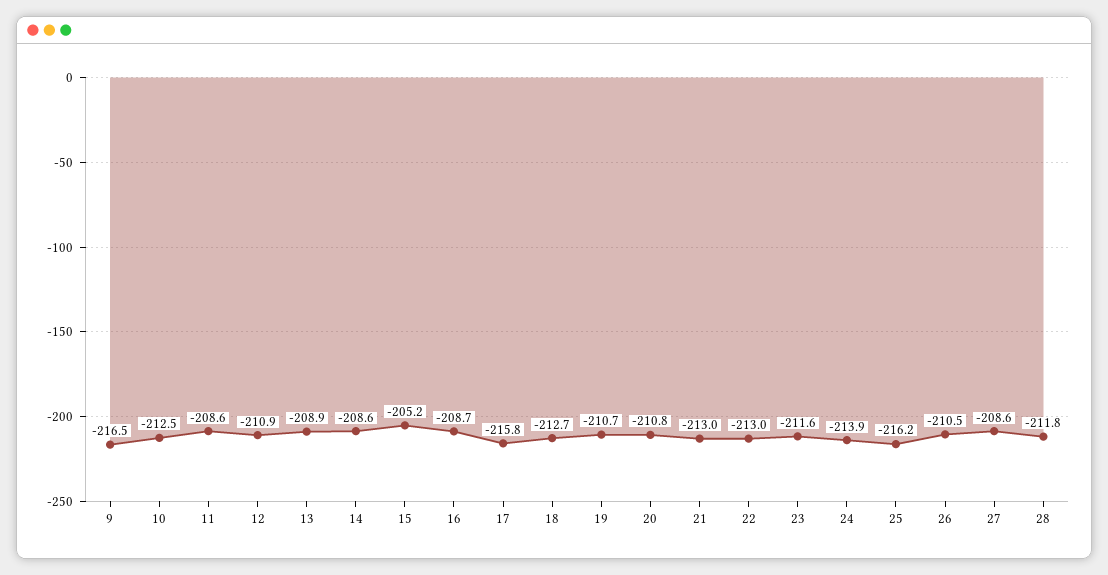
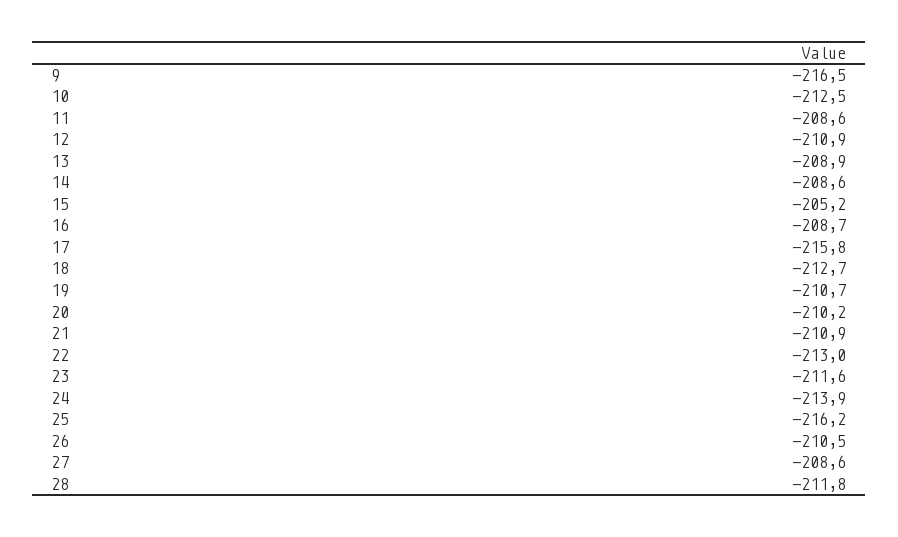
  {
    "9": -216.5,
    "10": -212.5,
    "11": -208.6,
    "12": -210.9,
    "13": -208.9,
    "14": -208.6,
    "15": -205.2,
    "16": -208.7,
    "17": -215.8,
    "18": -212.7,
    "19": -210.7,
-   "20": -210.8,
+   "20": -210.2,
-   "21": -213,
+   "21": -210.9,
    "22": -213,
    "23": -211.6,
    "24": -213.9,
    "25": -216.2,
    "26": -210.5,
    "27": -208.6,
    "28": -211.8
  }

